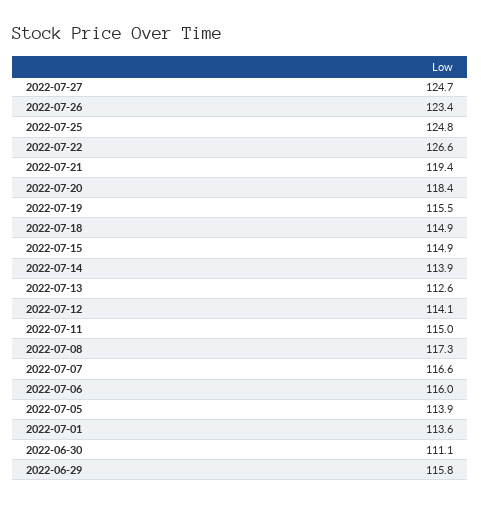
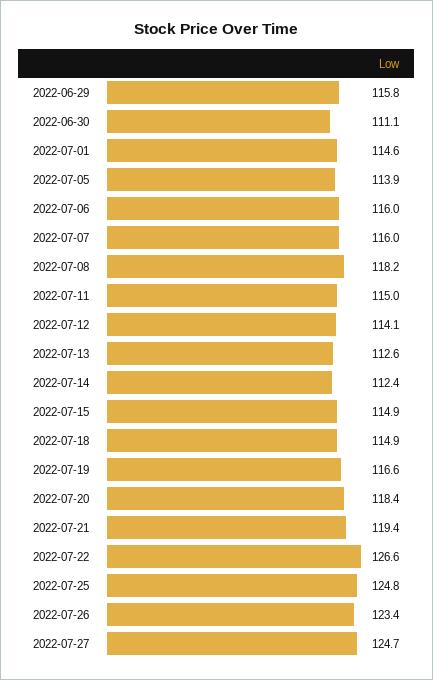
  {
    "2022-07-27": 124.7,
    "2022-07-26": 123.4,
    "2022-07-25": 124.8,
    "2022-07-22": 126.6,
    "2022-07-21": 119.4,
    "2022-07-20": 118.4,
-   "2022-07-19": 115.5,
+   "2022-07-19": 116.6,
    "2022-07-18": 114.9,
    "2022-07-15": 114.9,
-   "2022-07-14": 113.9,
+   "2022-07-14": 112.4,
    "2022-07-13": 112.6,
    "2022-07-12": 114.1,
    "2022-07-11": 115,
-   "2022-07-08": 117.3,
+   "2022-07-08": 118.2,
-   "2022-07-07": 116.6,
+   "2022-07-07": 116,
    "2022-07-06": 116,
    "2022-07-05": 113.9,
-   "2022-07-01": 113.6,
+   "2022-07-01": 114.6,
    "2022-06-30": 111.1,
    "2022-06-29": 115.8
  }

